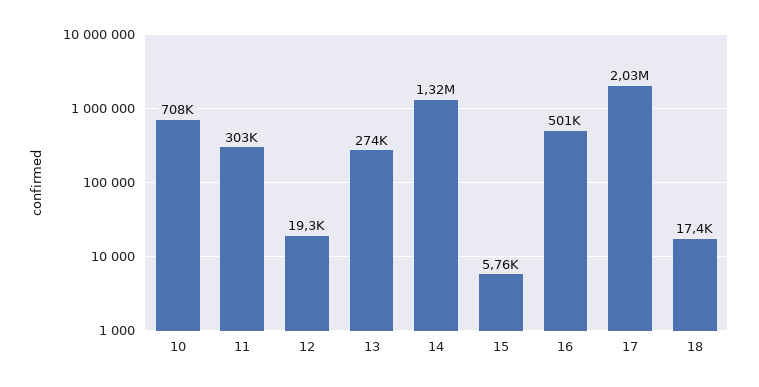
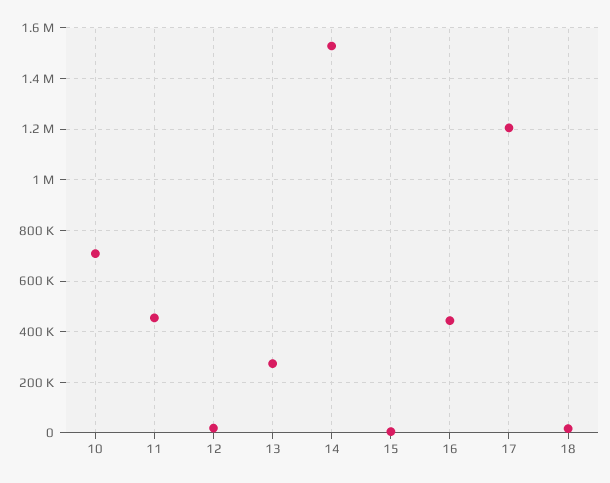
  {
    "10": 708000,
-   "11": 303000,
+   "11": 450000,
    "12": 19300,
    "13": 274000,
-   "14": 1320000,
+   "14": 1525000,
    "15": 5760,
-   "16": 501000,
+   "16": 450000,
-   "17": 2030000,
+   "17": 1200000,
    "18": 17400
  }

